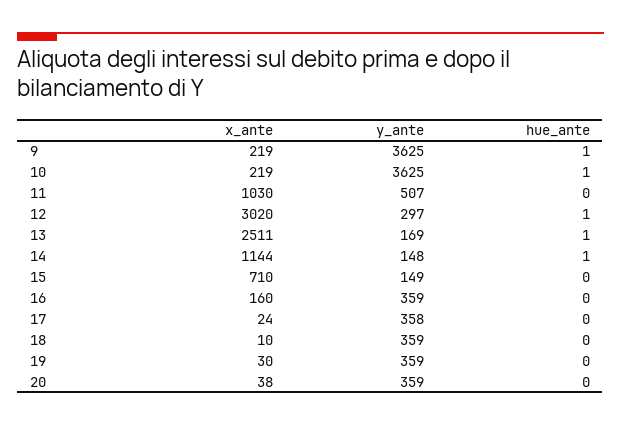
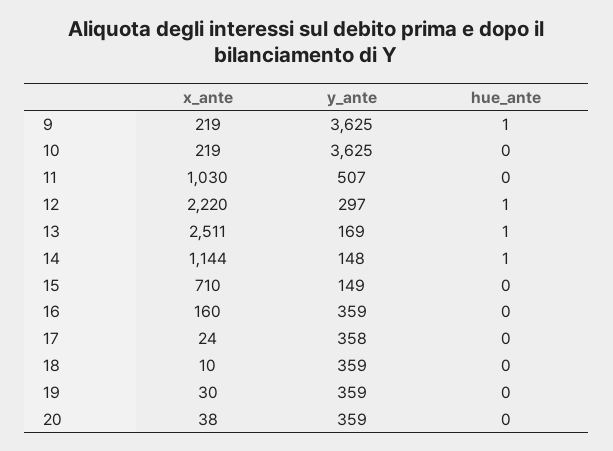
  {
    "x_ante": {
      "9": 219,
      "10": 219,
      "11": 1030,
-     "12": 3020,
+     "12": 2220,
      "13": 2511,
      "14": 1144,
      "15": 710,
      "16": 160,
      "17": 24,
      "18": 10,
      "19": 30,
      "20": 38
    },
    "y_ante": {
      "9": 3625,
      "10": 3625,
      "11": 507,
      "12": 297,
      "13": 169,
      "14": 148,
      "15": 149,
      "16": 359,
      "17": 358,
      "18": 359,
      "19": 359,
      "20": 359
    },
    "hue_ante": {
      "9": 1,
-     "10": 1,
+     "10": 0,
      "11": 0,
      "12": 1,
      "13": 1,
      "14": 1,
      "15": 0,
      "16": 0,
      "17": 0,
      "18": 0,
      "19": 0,
      "20": 0
    }
  }

